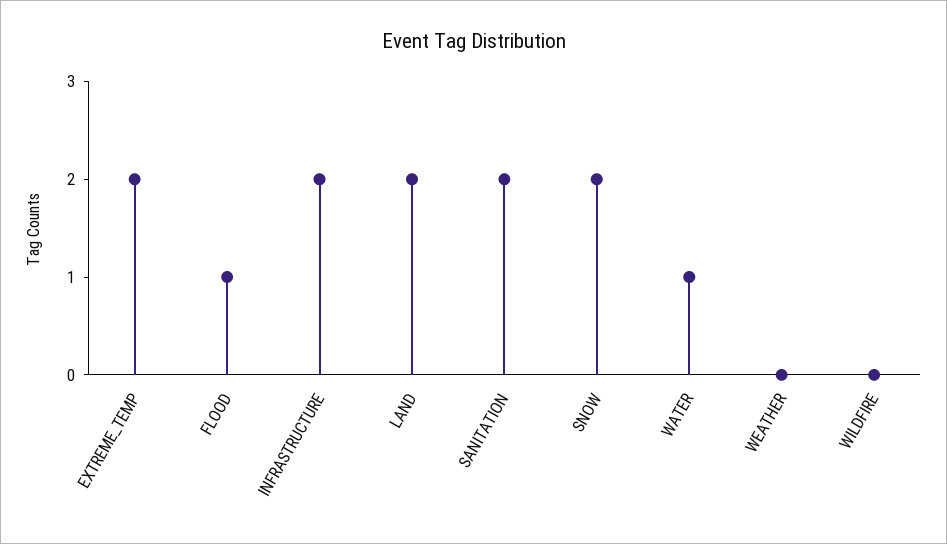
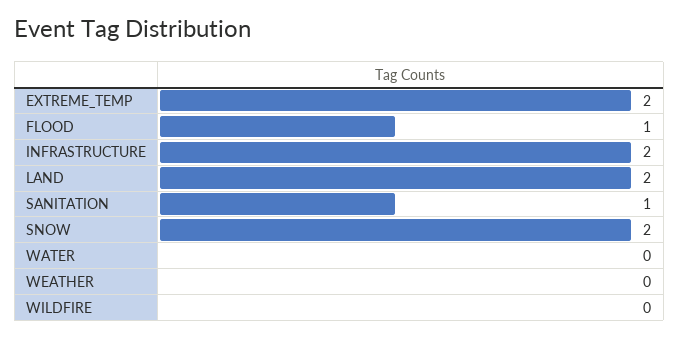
  {
    "EXTREME_TEMP": 2,
    "FLOOD": 1,
    "INFRASTRUCTURE": 2,
    "LAND": 2,
-   "SANITATION": 2,
+   "SANITATION": 1,
    "SNOW": 2,
-   "WATER": 1,
+   "WATER": 0,
    "WEATHER": 0,
    "WILDFIRE": 0
  }

